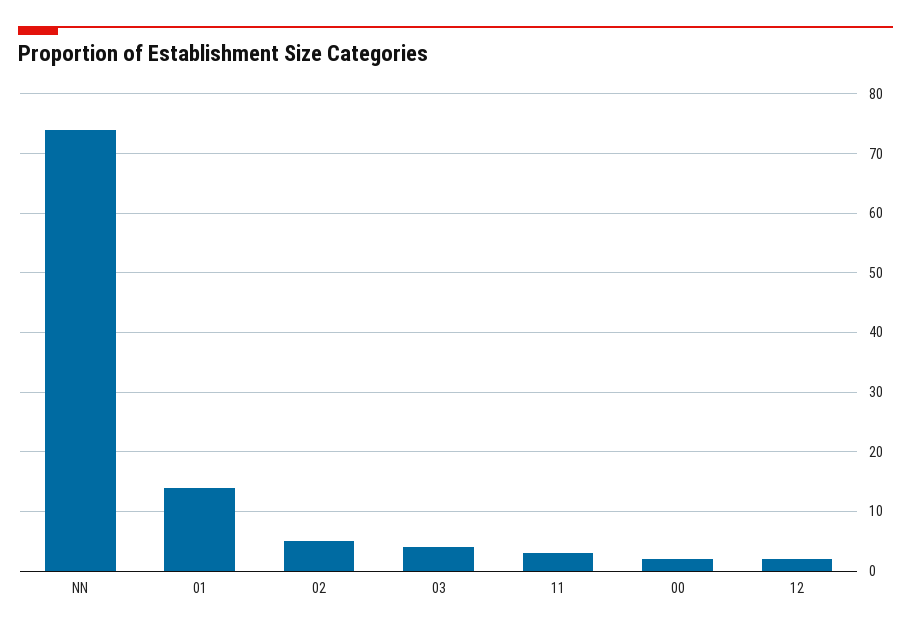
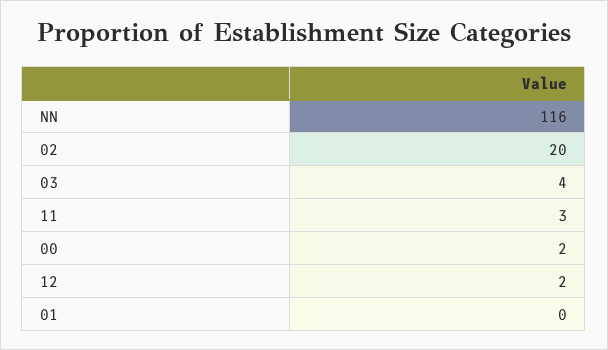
  {
-   "NN": 75,
+   "NN": 116,
-   "01": 15,
+   "01": 0,
-   "02": 5,
+   "02": 20,
    "03": 4,
    "11": 3,
    "00": 2,
    "12": 2
  }

